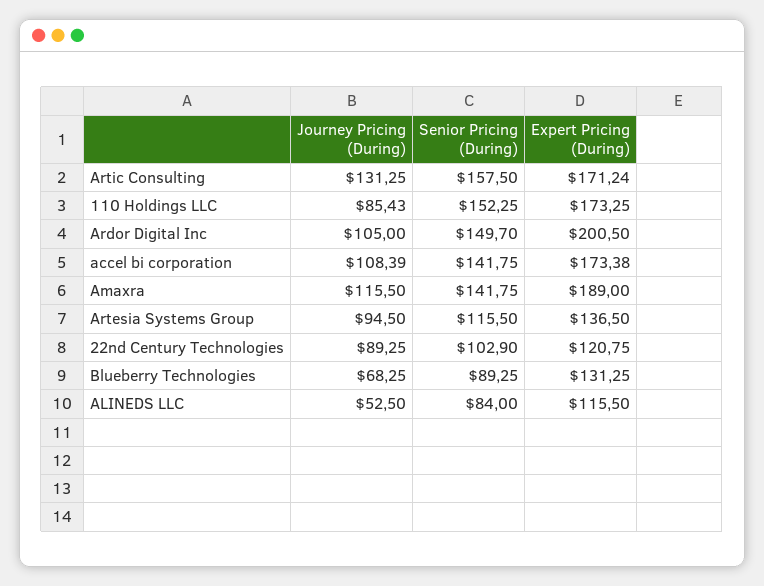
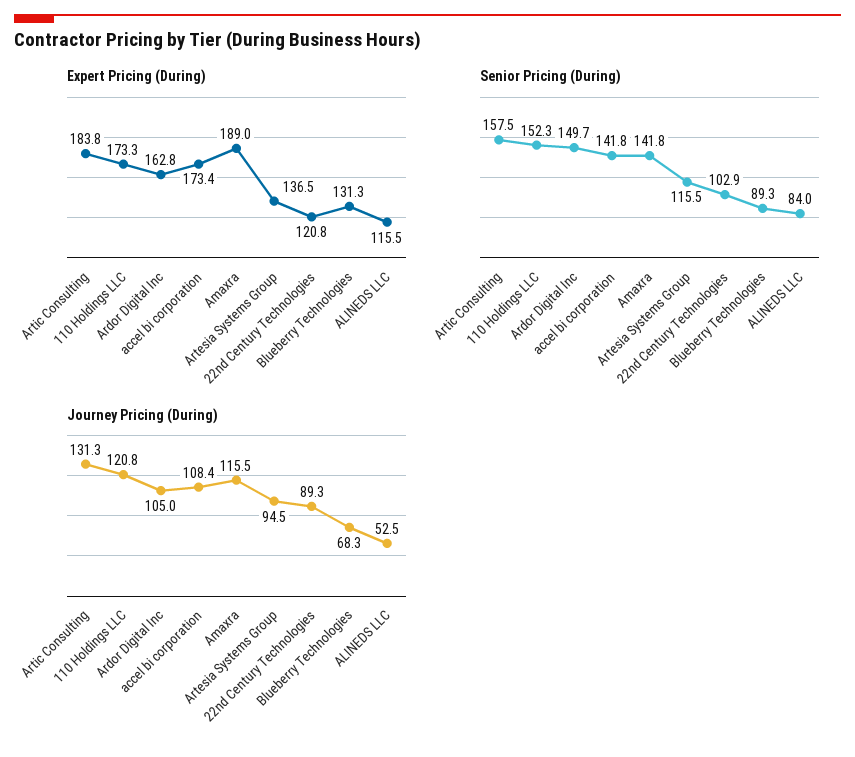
  {
    "Journey Pricing (During)": {
      "Artic Consulting": 131.25,
-     "110 Holdings LLC": 85.43,
+     "110 Holdings LLC": 120.8,
      "Ardor Digital Inc": 105,
      "accel bi corporation": 108.39,
      "Amaxra": 115.5,
      "Artesia Systems Group": 94.5,
      "22nd Century Technologies": 89.25,
      "Blueberry Technologies": 68.25,
      "ALINEDS LLC": 52.5
    },
    "Senior Pricing (During)": {
      "Artic Consulting": 157.5,
      "110 Holdings LLC": 152.25,
      "Ardor Digital Inc": 149.7,
      "accel bi corporation": 141.75,
      "Amaxra": 141.75,
      "Artesia Systems Group": 115.5,
      "22nd Century Technologies": 102.9,
      "Blueberry Technologies": 89.25,
      "ALINEDS LLC": 84
    },
    "Expert Pricing (During)": {
-     "Artic Consulting": 171.24,
+     "Artic Consulting": 183.8,
      "110 Holdings LLC": 173.25,
-     "Ardor Digital Inc": 200.5,
+     "Ardor Digital Inc": 162.8,
      "accel bi corporation": 173.38,
      "Amaxra": 189,
      "Artesia Systems Group": 136.5,
      "22nd Century Technologies": 120.75,
      "Blueberry Technologies": 131.25,
      "ALINEDS LLC": 115.5
    }
  }

